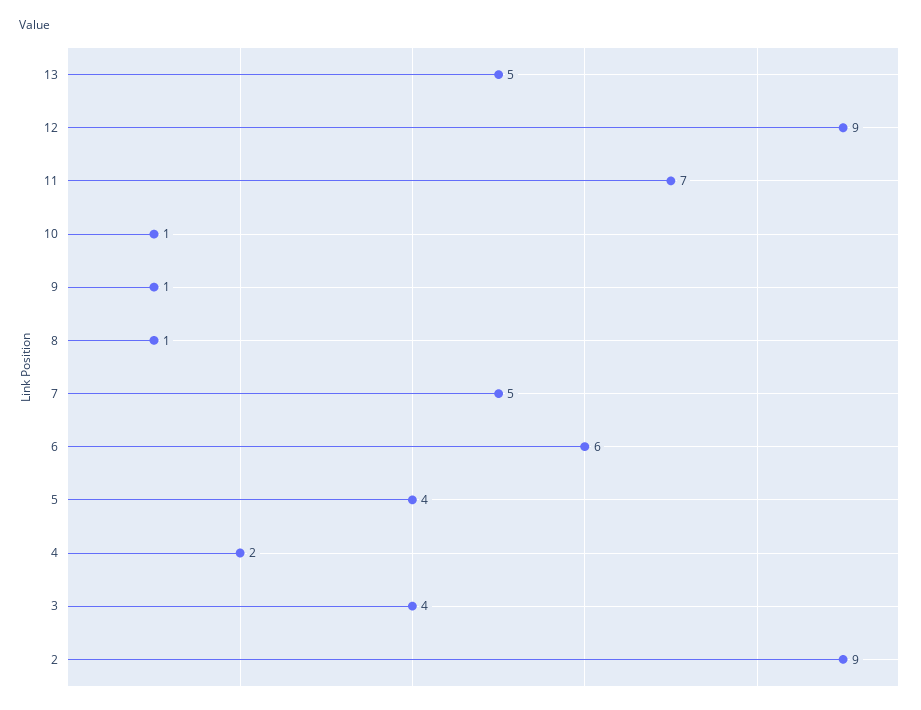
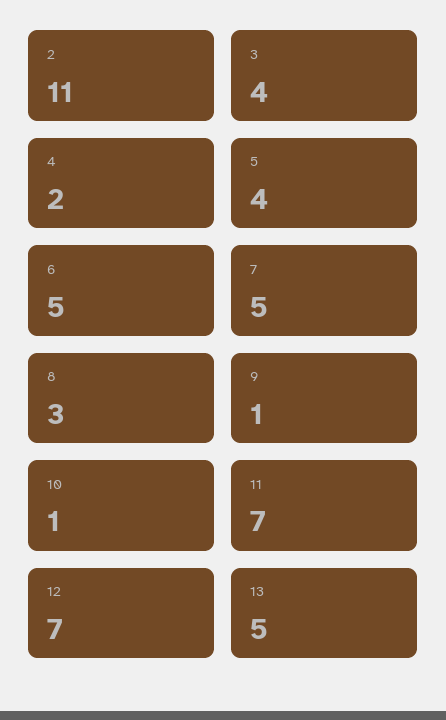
  {
    "13": 5,
-   "12": 9,
+   "12": 7,
    "11": 7,
    "10": 1,
    "9": 1,
-   "8": 1,
+   "8": 3,
    "7": 5,
-   "6": 6,
+   "6": 5,
    "5": 4,
    "4": 2,
    "3": 4,
-   "2": 9
+   "2": 11
  }

